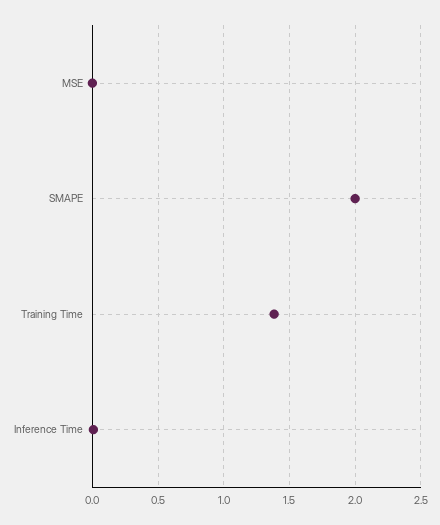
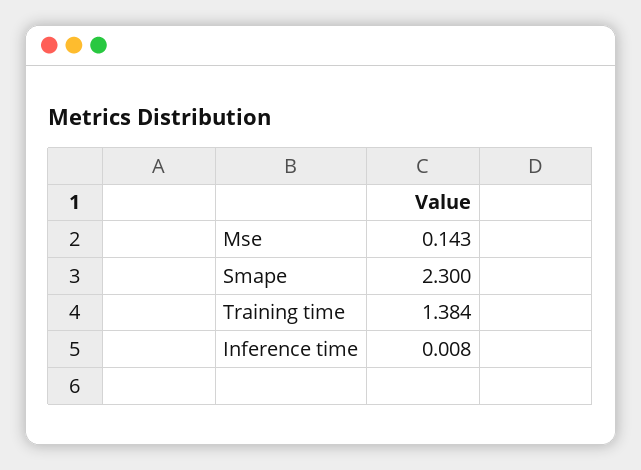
  {
-   "MSE": 0,
+   "MSE": 0.143,
-   "SMAPE": 2,
+   "SMAPE": 2.3,
    "Training Time": 1.384,
    "Inference Time": 0.008
  }

